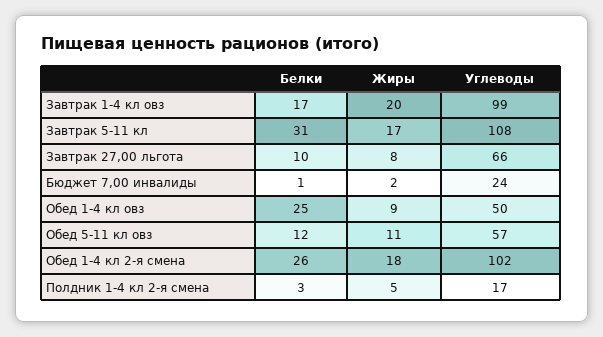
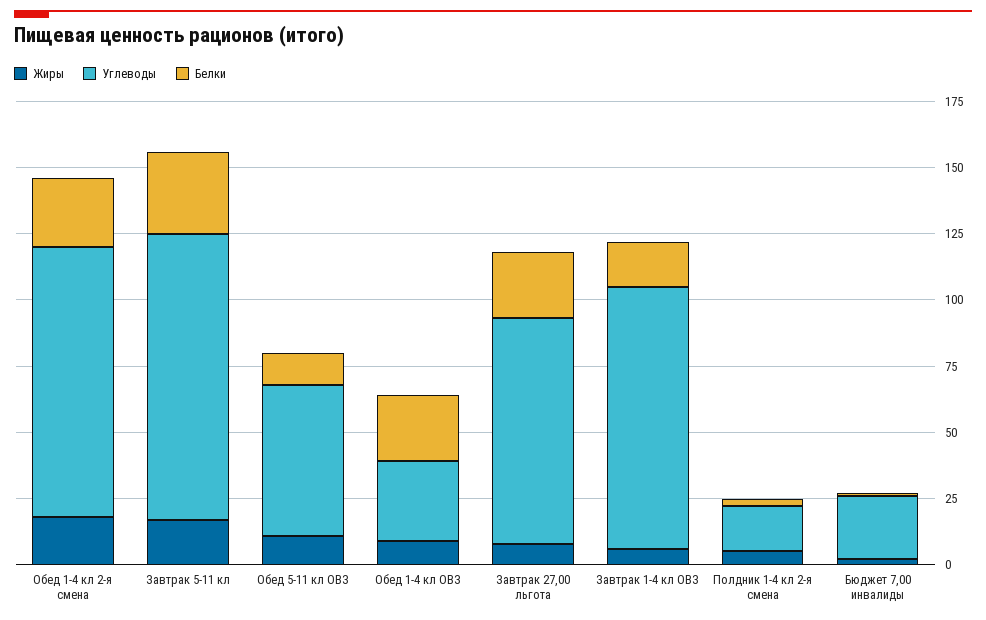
  {
    "Белки": {
      "Завтрак 1-4 кл овз": 17,
      "Завтрак 5-11 кл": 31,
-     "Завтрак 27,00 льгота": 10,
+     "Завтрак 27,00 льгота": 25,
      "Бюджет 7,00 инвалиды": 1,
      "Обед 1-4 кл овз": 25,
      "Обед 5-11 кл овз": 12,
      "Обед 1-4 кл 2-я смена": 26,
      "Полдник 1-4 кл 2-я смена": 3
    },
    "Жиры": {
-     "Завтрак 1-4 кл овз": 20,
+     "Завтрак 1-4 кл овз": 5,
      "Завтрак 5-11 кл": 17,
      "Завтрак 27,00 льгота": 8,
      "Бюджет 7,00 инвалиды": 2,
      "Обед 1-4 кл овз": 9,
      "Обед 5-11 кл овз": 11,
      "Обед 1-4 кл 2-я смена": 18,
      "Полдник 1-4 кл 2-я смена": 5
    },
    "Углеводы": {
      "Завтрак 1-4 кл овз": 99,
      "Завтрак 5-11 кл": 108,
-     "Завтрак 27,00 льгота": 66,
+     "Завтрак 27,00 льгота": 85,
      "Бюджет 7,00 инвалиды": 24,
-     "Обед 1-4 кл овз": 50,
+     "Обед 1-4 кл овз": 30,
      "Обед 5-11 кл овз": 57,
      "Обед 1-4 кл 2-я смена": 102,
      "Полдник 1-4 кл 2-я смена": 17
    }
  }

